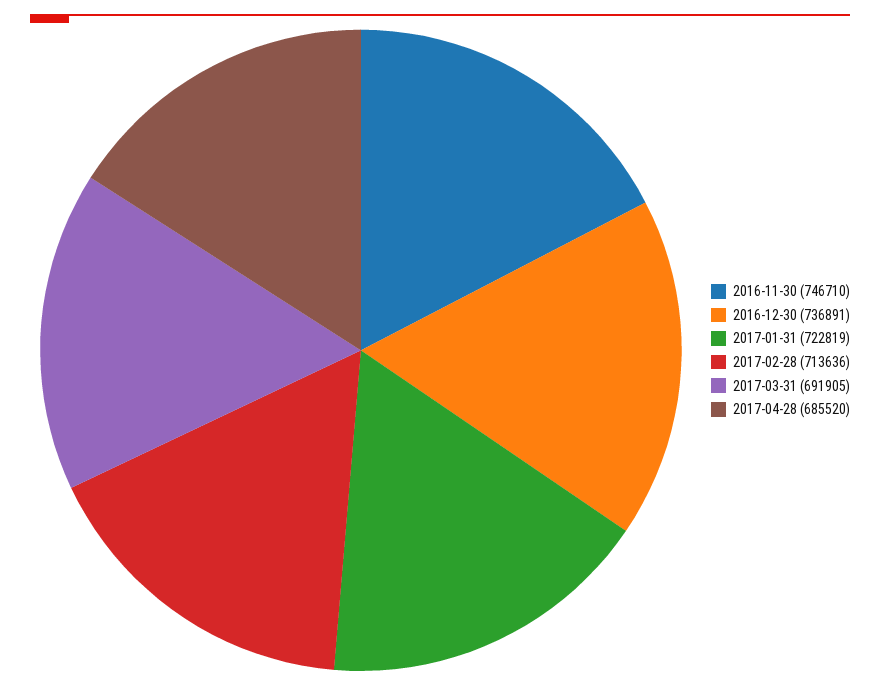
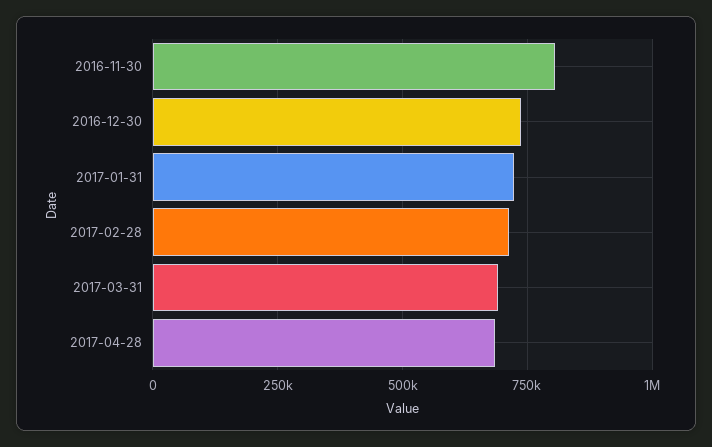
  {
-   "2016-11-30": 746710,
+   "2016-11-30": 800000,
    "2016-12-30": 736891,
    "2017-01-31": 722819,
    "2017-02-28": 713636,
    "2017-03-31": 691905,
    "2017-04-28": 685520
  }

